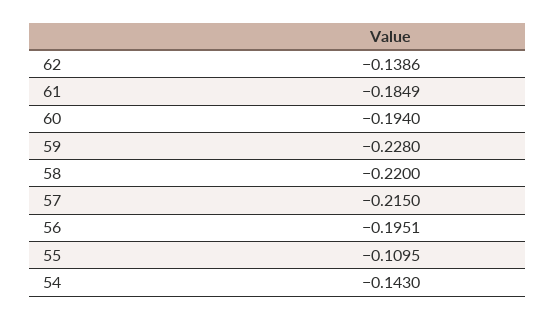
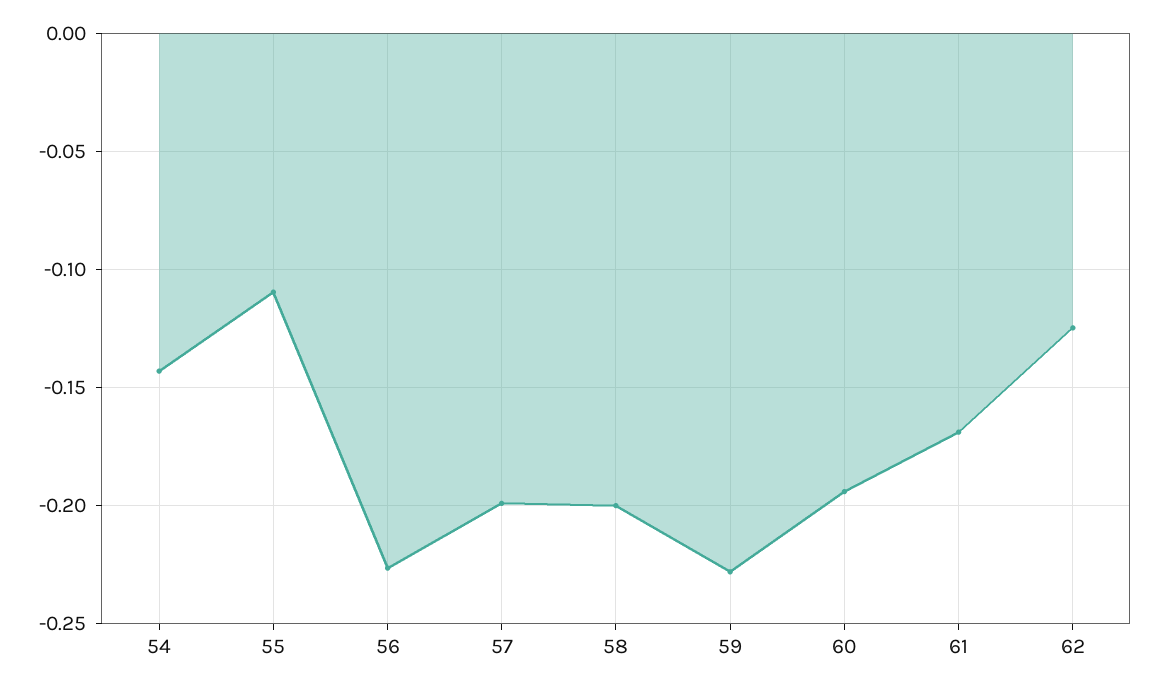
  {
-   "62": -0.1386,
+   "62": -0.125,
-   "61": -0.1849,
+   "61": -0.17,
    "60": -0.194,
    "59": -0.228,
-   "58": -0.22,
+   "58": -0.2,
-   "57": -0.215,
+   "57": -0.2,
-   "56": -0.1951,
+   "56": -0.225,
    "55": -0.1095,
    "54": -0.143
  }

